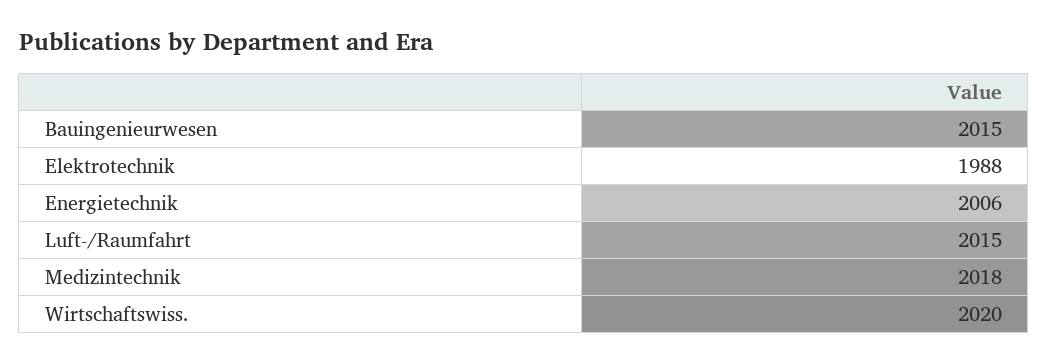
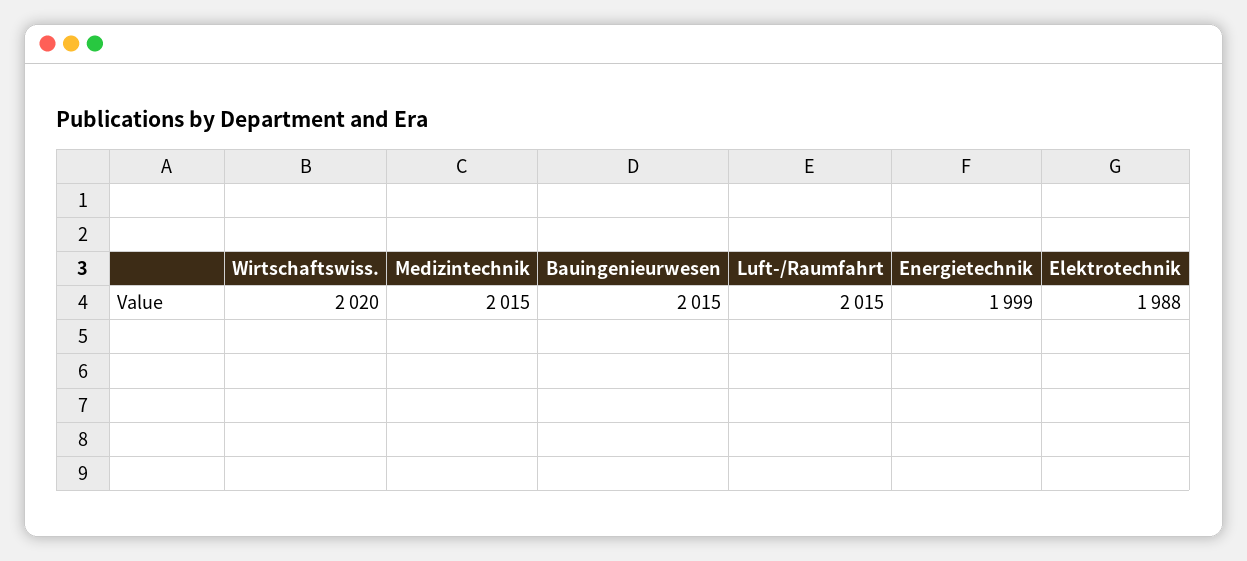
  {
    "Bauingenieurwesen": 2015,
    "Elektrotechnik": 1988,
-   "Energietechnik": 2006,
+   "Energietechnik": 1999,
    "Luft-/Raumfahrt": 2015,
-   "Medizintechnik": 2018,
+   "Medizintechnik": 2015,
    "Wirtschaftswiss.": 2020
  }

